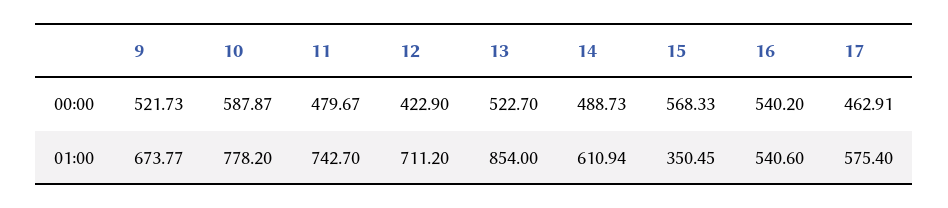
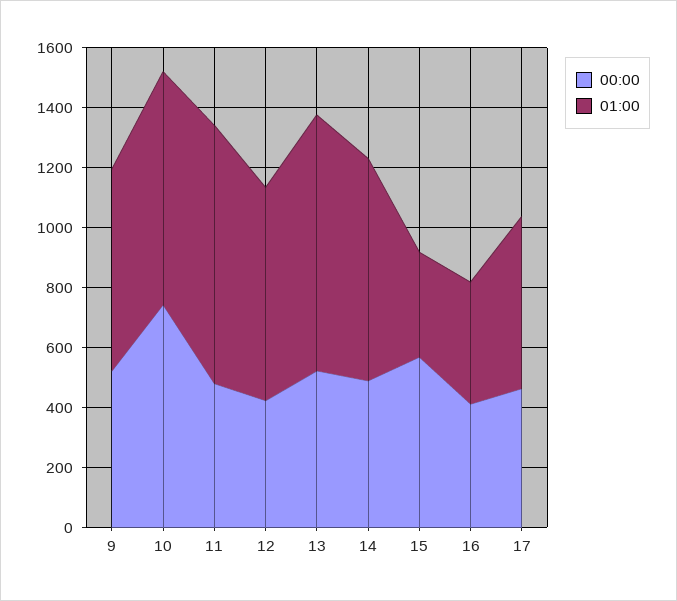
  {
    "00:00": {
      "9": 521.73,
-     "10": 587.87,
+     "10": 750,
      "11": 479.67,
      "12": 422.9,
      "13": 522.7,
      "14": 488.73,
      "15": 568.33,
-     "16": 540.2,
+     "16": 400,
      "17": 462.91
    },
    "01:00": {
      "9": 673.77,
      "10": 778.2,
-     "11": 742.7,
+     "11": 850,
      "12": 711.2,
      "13": 854,
-     "14": 610.94,
+     "14": 750,
      "15": 350.45,
-     "16": 540.6,
+     "16": 400,
      "17": 575.4
    }
  }

